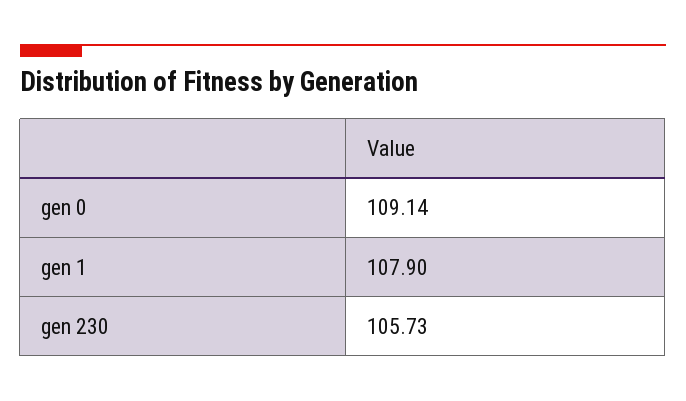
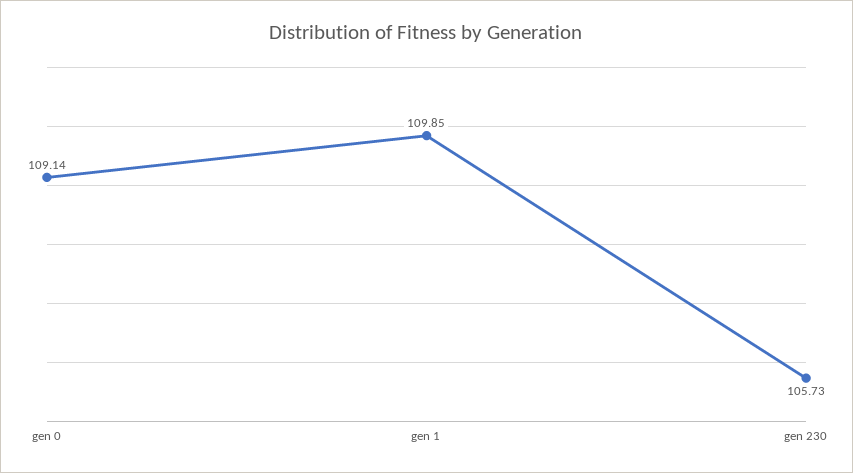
  {
    "gen 0": 109.14,
-   "gen 1": 107.9,
+   "gen 1": 109.85,
    "gen 230": 105.73
  }

